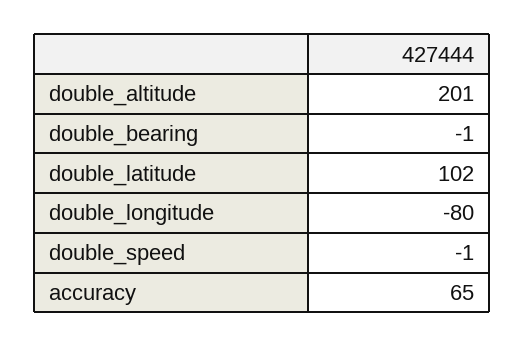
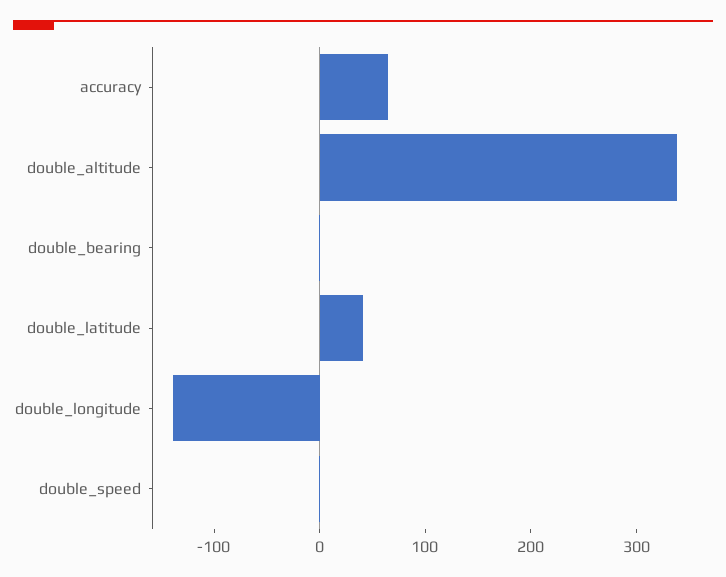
  {
-   "double_altitude": 201,
+   "double_altitude": 340,
    "double_bearing": -1,
-   "double_latitude": 102,
+   "double_latitude": 40,
-   "double_longitude": -80,
+   "double_longitude": -140,
    "double_speed": -1,
    "accuracy": 65
  }

